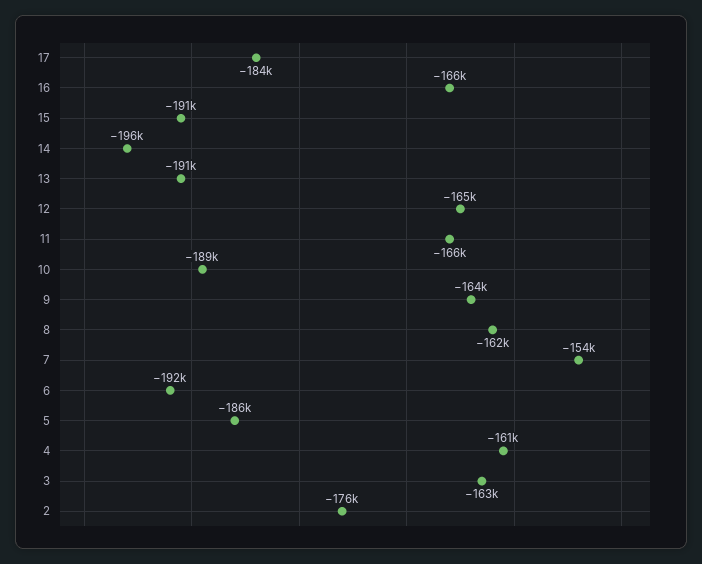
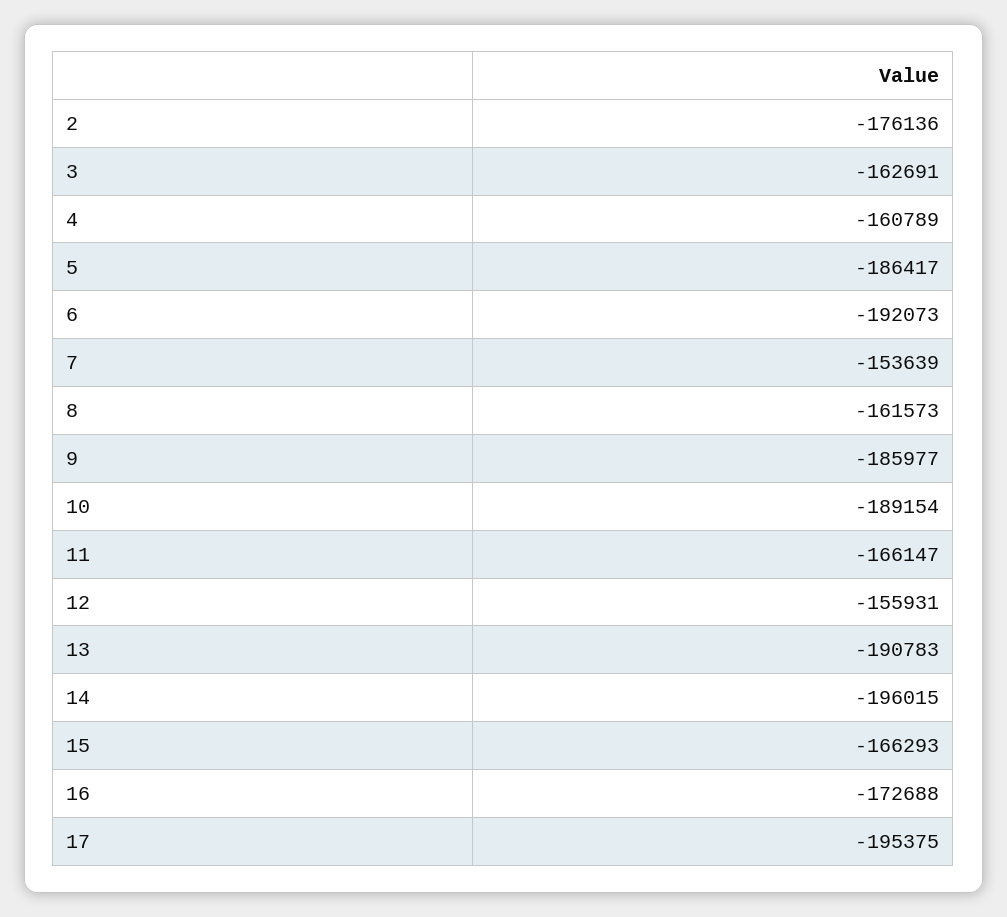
  {
-   "17": -184000,
+   "17": -195375,
-   "16": -166000,
+   "16": -172688,
-   "15": -191000,
+   "15": -166293,
    "14": -196015,
    "13": -190783,
-   "12": -165000,
+   "12": -155931,
    "11": -166147,
    "10": -189154,
-   "9": -164000,
+   "9": -185977,
    "8": -161573,
    "7": -153639,
    "6": -192073,
    "5": -186417,
    "4": -160789,
    "3": -162691,
    "2": -176136
  }

